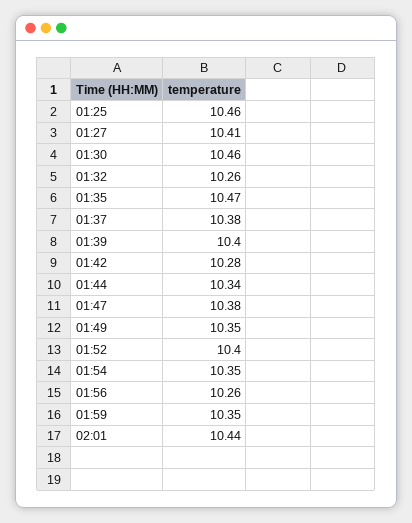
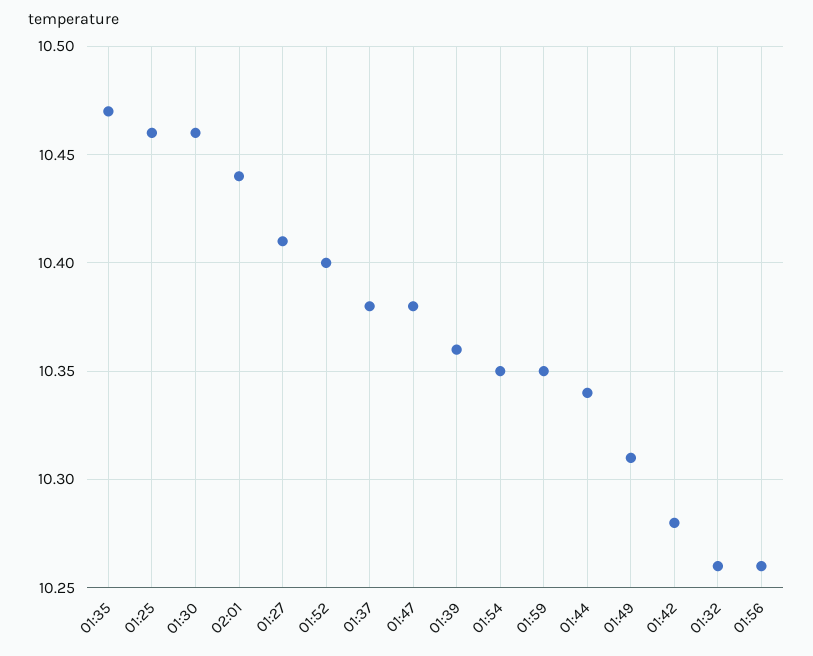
  {
    "01:25": 10.46,
    "01:27": 10.41,
    "01:30": 10.46,
    "01:32": 10.26,
    "01:35": 10.47,
    "01:37": 10.38,
-   "01:39": 10.4,
+   "01:39": 10.36,
    "01:42": 10.28,
    "01:44": 10.34,
    "01:47": 10.38,
-   "01:49": 10.35,
+   "01:49": 10.31,
    "01:52": 10.4,
    "01:54": 10.35,
    "01:56": 10.26,
    "01:59": 10.35,
    "02:01": 10.44
  }

